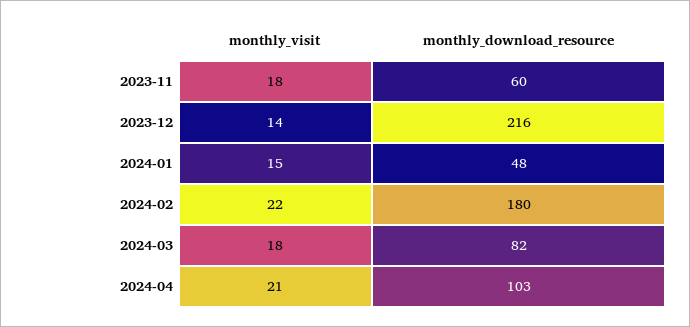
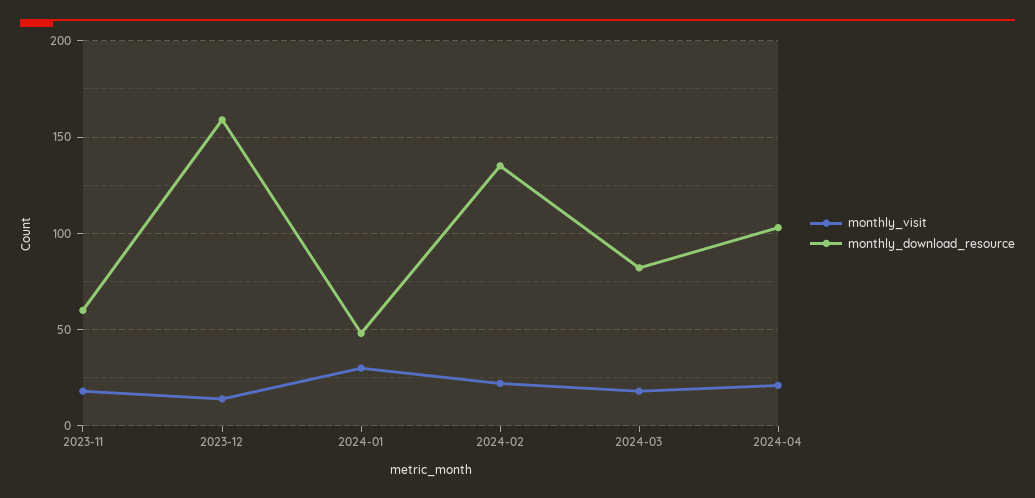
  {
    "monthly_visit": {
      "2023-11": 18,
      "2023-12": 14,
-     "2024-01": 15,
+     "2024-01": 30,
      "2024-02": 22,
      "2024-03": 18,
      "2024-04": 21
    },
    "monthly_download_resource": {
      "2023-11": 60,
-     "2023-12": 216,
+     "2023-12": 160,
      "2024-01": 48,
-     "2024-02": 180,
+     "2024-02": 135,
      "2024-03": 82,
      "2024-04": 103
    }
  }

